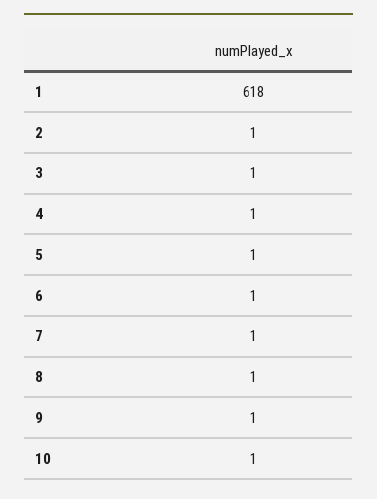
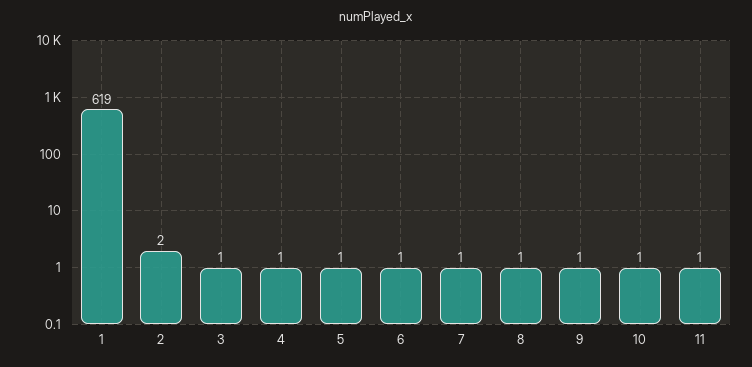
  {
-   "1": 618,
+   "1": 619,
-   "2": 1,
+   "2": 2,
    "3": 1,
    "4": 1,
    "5": 1,
    "6": 1,
    "7": 1,
    "8": 1,
    "9": 1,
-   "10": 1
+   "10": 1,
+   "11": 1
  }

